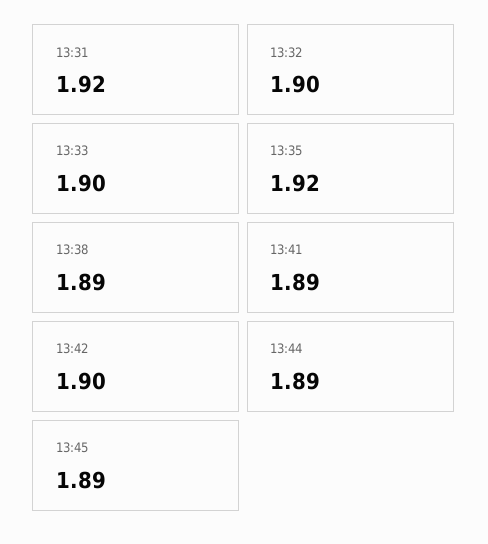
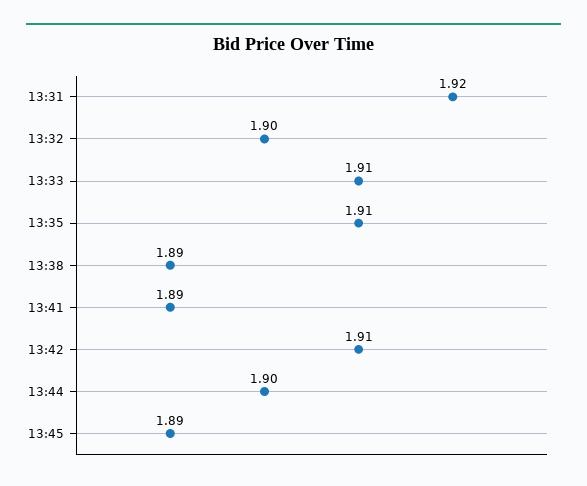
  {
    "13:31": 1.92,
    "13:32": 1.9,
-   "13:33": 1.9,
+   "13:33": 1.91,
-   "13:35": 1.92,
+   "13:35": 1.91,
    "13:38": 1.89,
    "13:41": 1.89,
-   "13:42": 1.9,
+   "13:42": 1.91,
-   "13:44": 1.89,
+   "13:44": 1.9,
    "13:45": 1.89
  }

